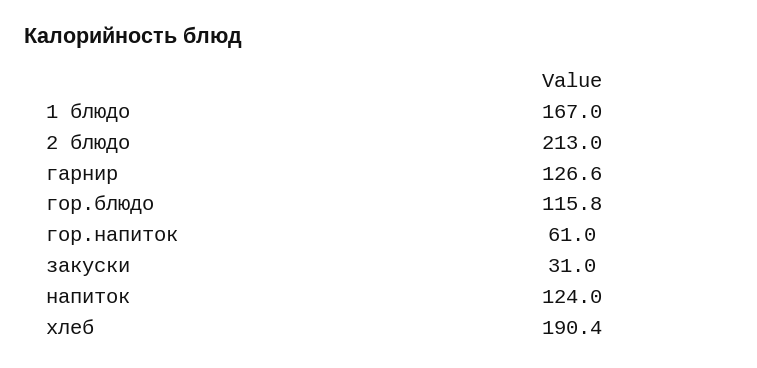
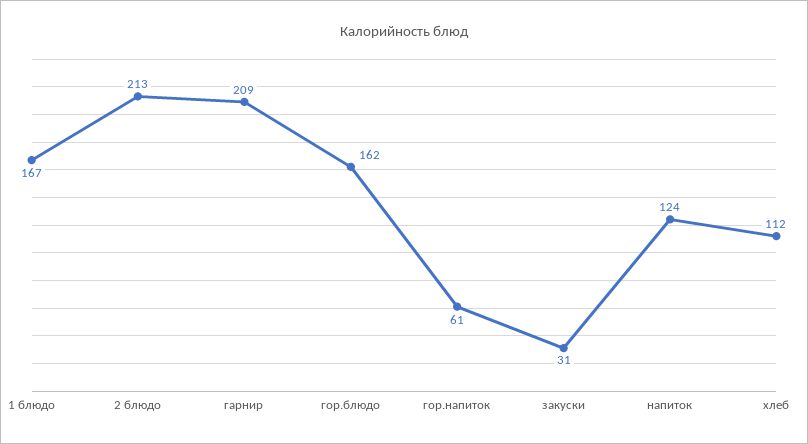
  {
    "1 блюдо": 167,
    "2 блюдо": 213,
-   "гарнир": 126.6,
+   "гарнир": 209,
-   "гор.блюдо": 115.8,
+   "гор.блюдо": 162,
    "гор.напиток": 61,
    "закуски": 31,
    "напиток": 124,
-   "хлеб": 190.4
+   "хлеб": 112
  }

